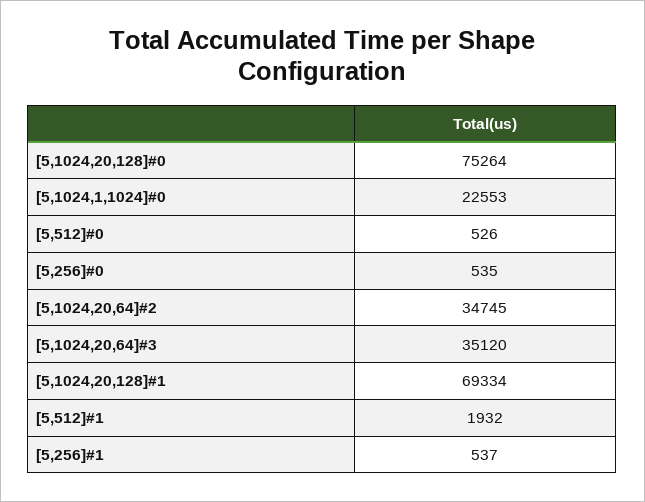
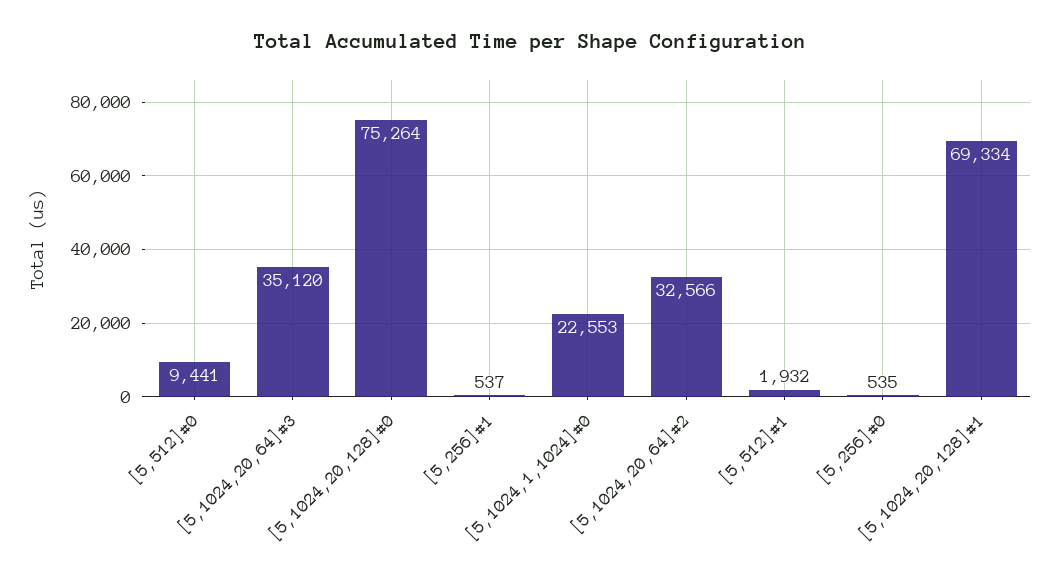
  {
    "[5,1024,20,128]#0": 75264,
    "[5,1024,1,1024]#0": 22553,
-   "[5,512]#0": 526,
+   "[5,512]#0": 9441,
    "[5,256]#0": 535,
-   "[5,1024,20,64]#2": 34745,
+   "[5,1024,20,64]#2": 32566,
    "[5,1024,20,64]#3": 35120,
    "[5,1024,20,128]#1": 69334,
    "[5,512]#1": 1932,
    "[5,256]#1": 537
  }

